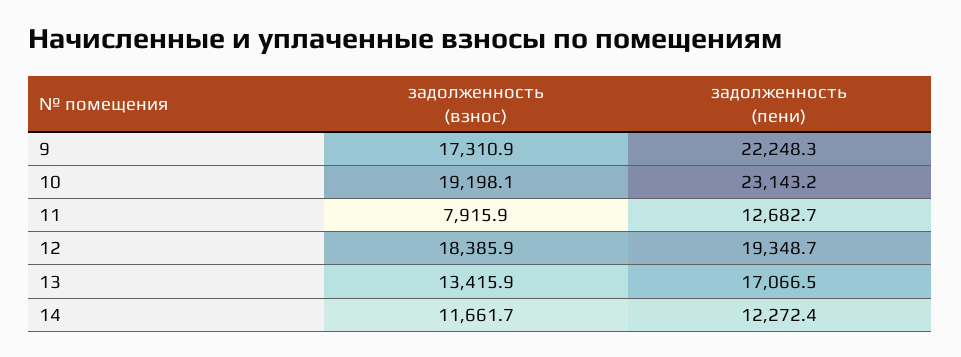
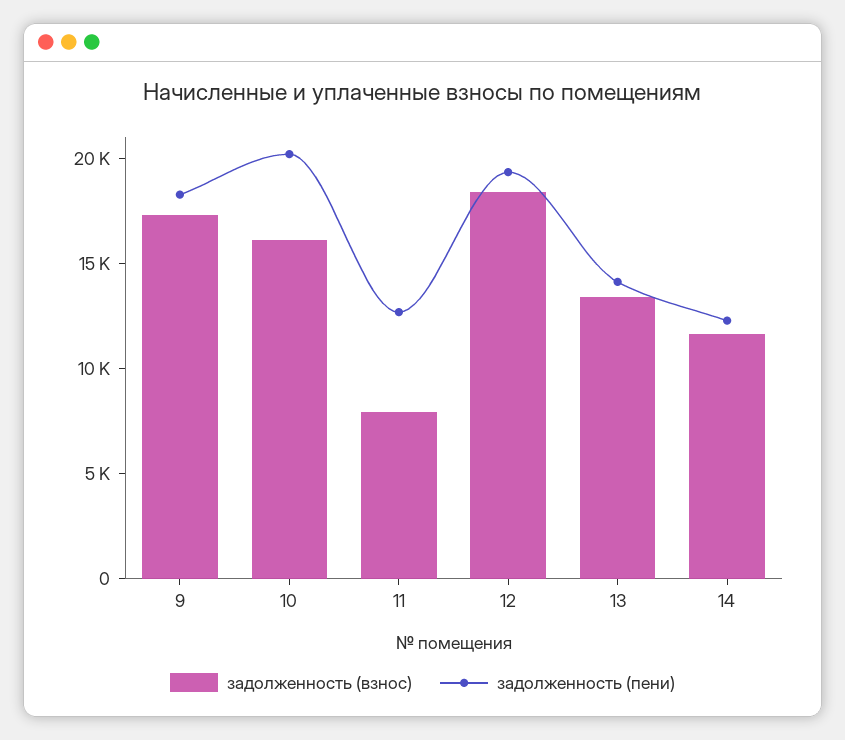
  {
    "задолженность (взнос)": {
      "9": 17310.9,
-     "10": 19198.1,
+     "10": 16000,
      "11": 7915.9,
      "12": 18385.9,
      "13": 13415.9,
      "14": 11661.7
    },
    "задолженность (пени)": {
-     "9": 22248.3,
+     "9": 18000,
-     "10": 23143.2,
+     "10": 20000,
      "11": 12682.7,
      "12": 19348.7,
-     "13": 17066.5,
+     "13": 14000,
      "14": 12272.4
    }
  }

